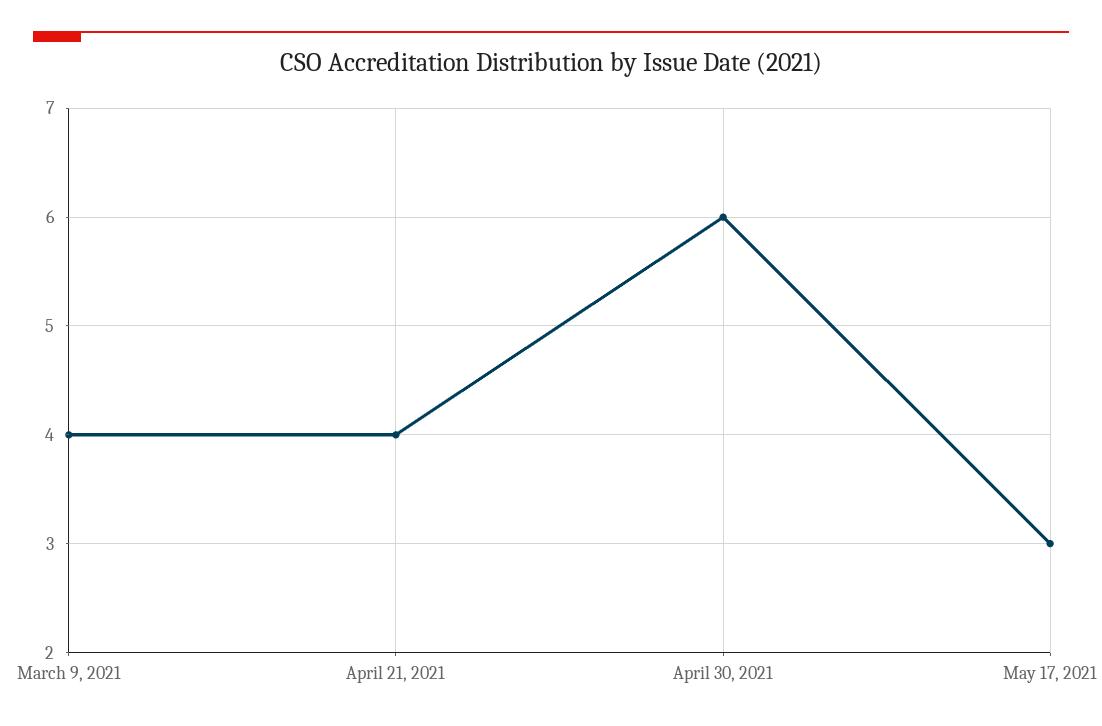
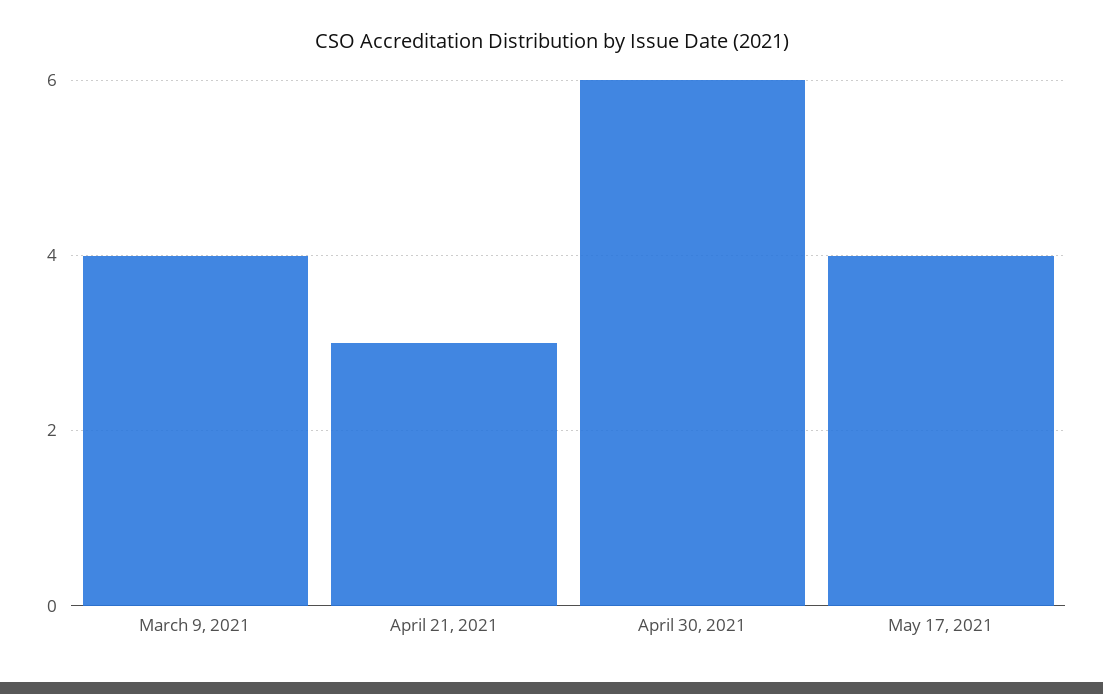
  {
    "March 9, 2021": 4,
-   "April 21, 2021": 4,
+   "April 21, 2021": 3,
    "April 30, 2021": 6,
-   "May 17, 2021": 3
+   "May 17, 2021": 4
  }

